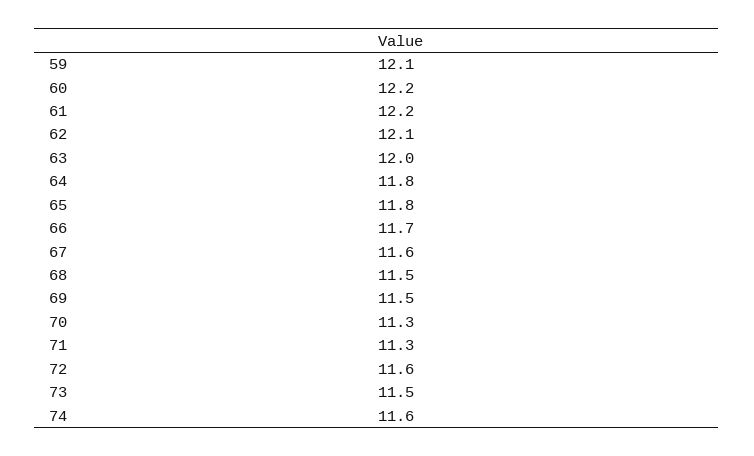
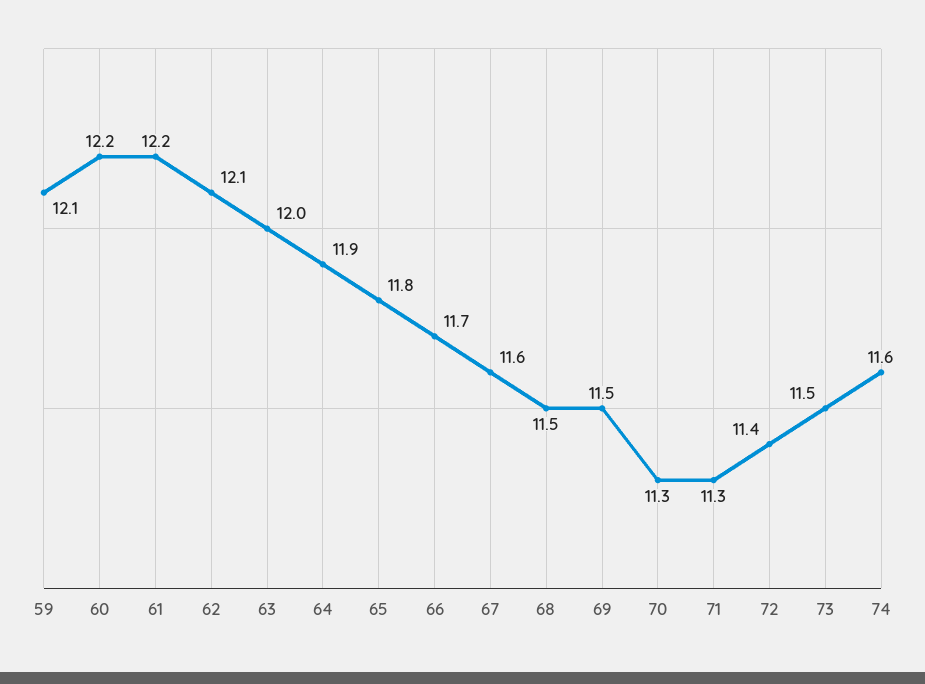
  {
    "59": 12.1,
    "60": 12.2,
    "61": 12.2,
    "62": 12.1,
    "63": 12,
-   "64": 11.8,
+   "64": 11.9,
    "65": 11.8,
    "66": 11.7,
    "67": 11.6,
    "68": 11.5,
    "69": 11.5,
    "70": 11.3,
    "71": 11.3,
-   "72": 11.6,
+   "72": 11.4,
    "73": 11.5,
    "74": 11.6
  }

